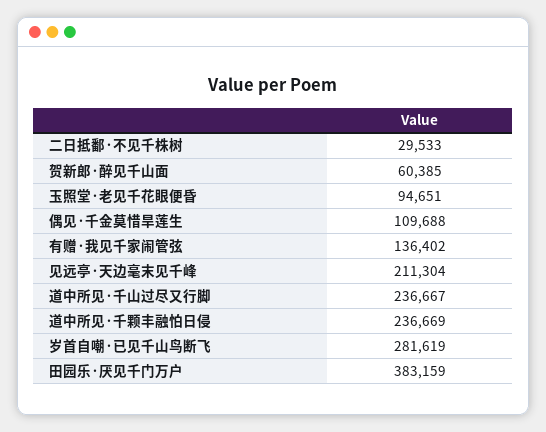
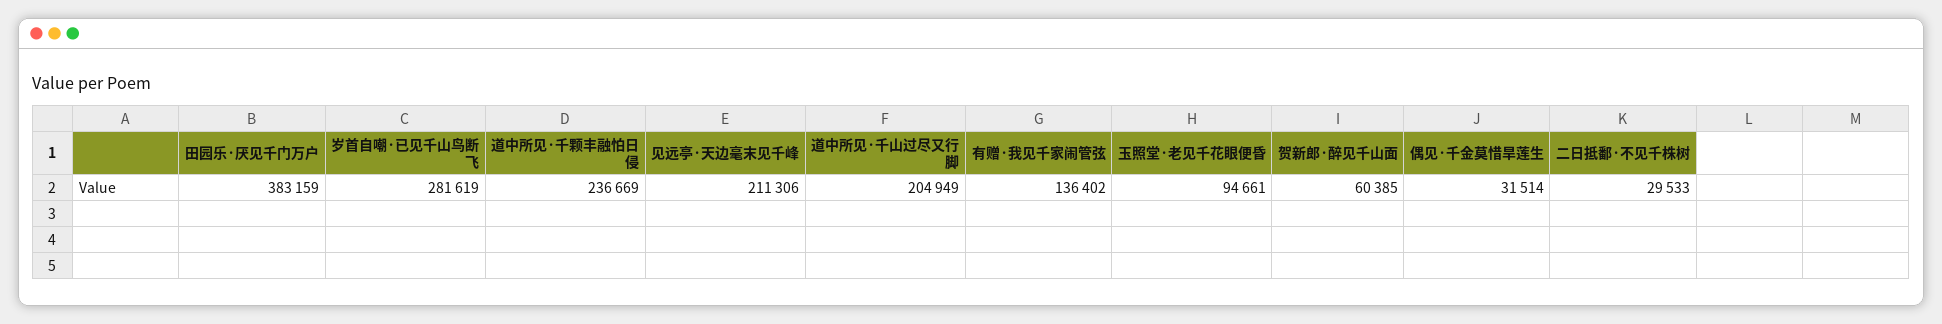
  {
    "二日抵鄱·不见千株树": 29533,
    "贺新郎·醉见千山面": 60385,
-   "玉照堂·老见千花眼便昏": 94651,
+   "玉照堂·老见千花眼便昏": 94661,
-   "偶见·千金莫惜旱莲生": 109688,
+   "偶见·千金莫惜旱莲生": 31514,
    "有赠·我见千家闹管弦": 136402,
-   "见远亭·天边毫末见千峰": 211304,
+   "见远亭·天边毫末见千峰": 211306,
-   "道中所见·千山过尽又行脚": 236667,
+   "道中所见·千山过尽又行脚": 204949,
    "道中所见·千颗丰融怕日侵": 236669,
    "岁首自嘲·已见千山鸟断飞": 281619,
    "田园乐·厌见千门万户": 383159
  }

